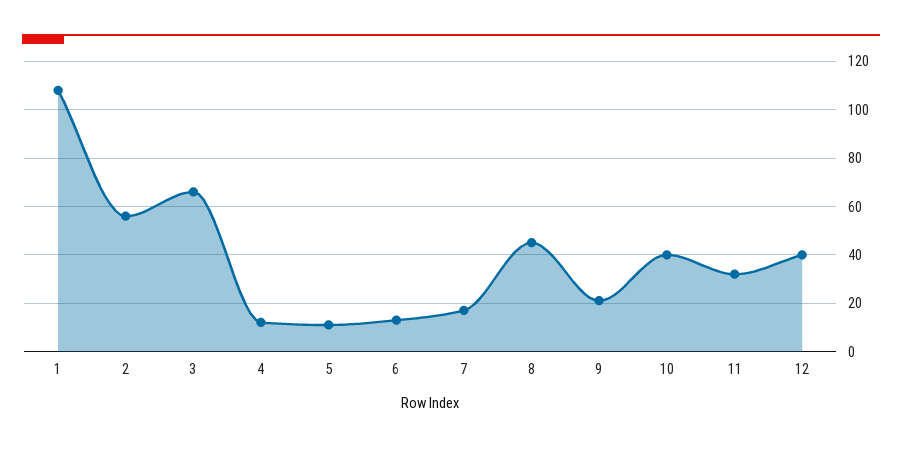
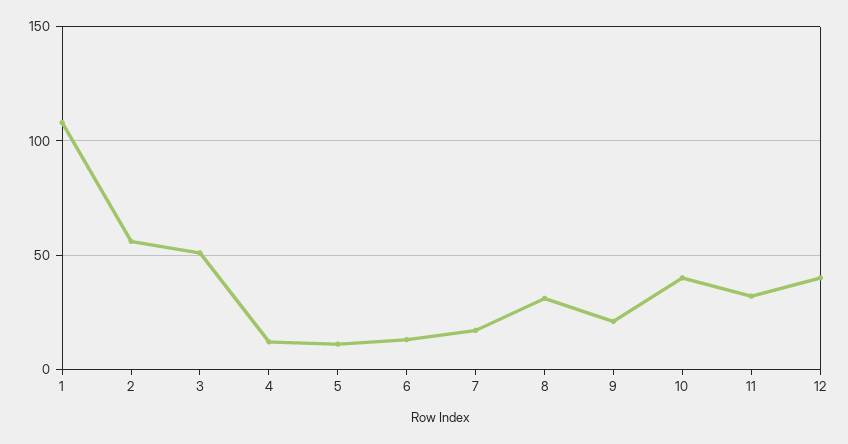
  {
    "1": 110,
    "2": 55,
-   "3": 65,
+   "3": 50,
    "4": 10,
    "5": 10,
    "6": 15,
    "7": 15,
-   "8": 45,
+   "8": 30,
    "9": 20,
    "10": 40,
    "11": 30,
    "12": 40
  }

